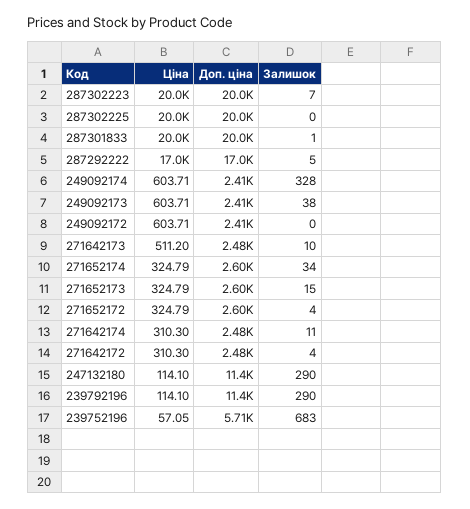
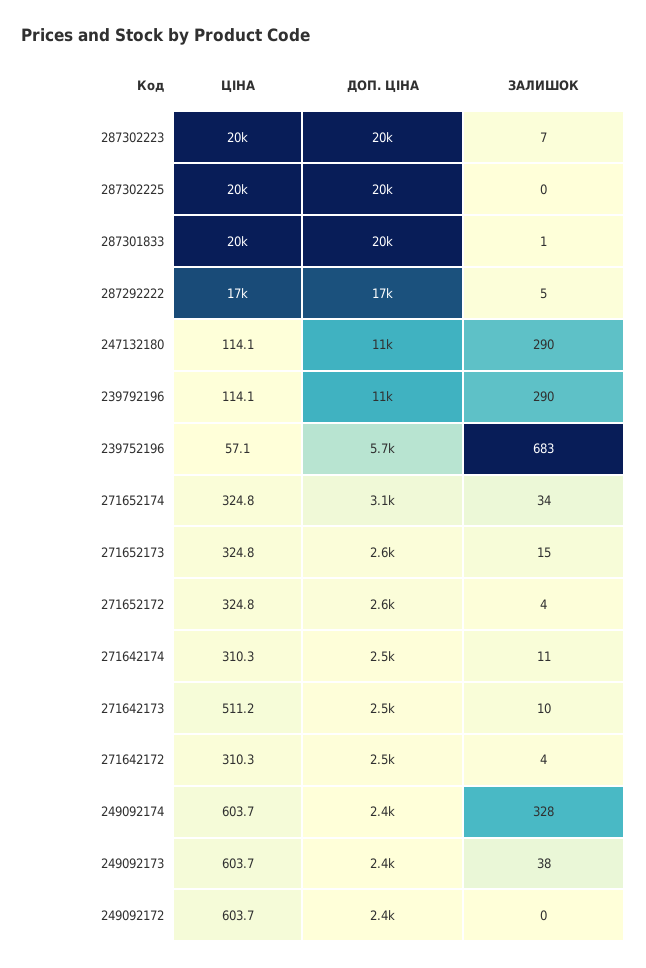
  {
    "Ціна": {
      "287302223": 20000,
      "287302225": 20000,
      "287301833": 20000,
      "287292222": 17000,
      "249092174": 603.71,
      "249092173": 603.71,
      "249092172": 603.71,
      "271642173": 511.2,
      "271652174": 324.79,
      "271652173": 324.79,
      "271652172": 324.79,
      "271642174": 310.3,
      "271642172": 310.3,
      "247132180": 114.1,
      "239792196": 114.1,
      "239752196": 57.05
    },
    "Доп. ціна": {
      "287302223": 20000,
      "287302225": 20000,
      "287301833": 20000,
      "287292222": 17000,
      "249092174": 2410,
      "249092173": 2410,
      "249092172": 2410,
      "271642173": 2480,
-     "271652174": 2600,
+     "271652174": 3100,
      "271652173": 2600,
      "271652172": 2600,
      "271642174": 2480,
      "271642172": 2480,
      "247132180": 11400,
      "239792196": 11400,
      "239752196": 5710
    },
    "Залишок": {
      "287302223": 7,
      "287302225": 0,
      "287301833": 1,
      "287292222": 5,
      "249092174": 328,
      "249092173": 38,
      "249092172": 0,
      "271642173": 10,
      "271652174": 34,
      "271652173": 15,
      "271652172": 4,
      "271642174": 11,
      "271642172": 4,
      "247132180": 290,
      "239792196": 290,
      "239752196": 683
    }
  }

